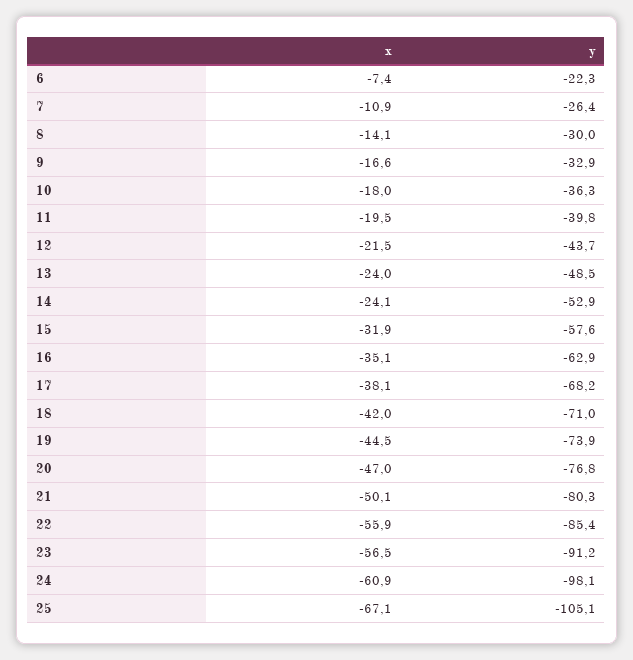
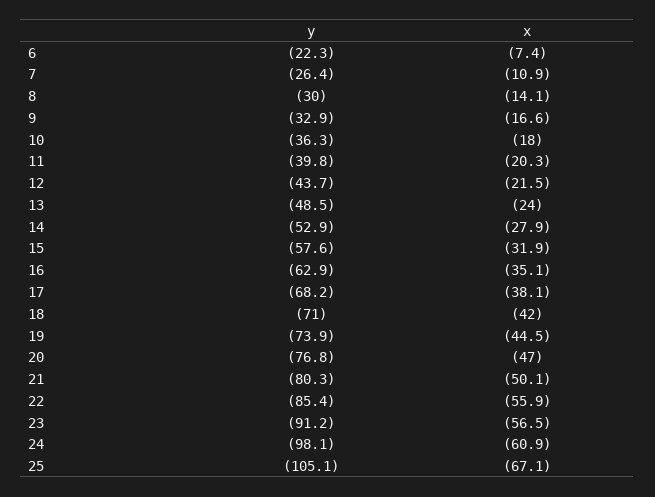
  {
    "x": {
      "6": -7.4,
      "7": -10.9,
      "8": -14.1,
      "9": -16.6,
      "10": -18,
-     "11": -19.5,
+     "11": -20.3,
      "12": -21.5,
      "13": -24,
-     "14": -24.1,
+     "14": -27.9,
      "15": -31.9,
      "16": -35.1,
      "17": -38.1,
      "18": -42,
      "19": -44.5,
      "20": -47,
      "21": -50.1,
      "22": -55.9,
      "23": -56.5,
      "24": -60.9,
      "25": -67.1
    },
    "y": {
      "6": -22.3,
      "7": -26.4,
      "8": -30,
      "9": -32.9,
      "10": -36.3,
      "11": -39.8,
      "12": -43.7,
      "13": -48.5,
      "14": -52.9,
      "15": -57.6,
      "16": -62.9,
      "17": -68.2,
      "18": -71,
      "19": -73.9,
      "20": -76.8,
      "21": -80.3,
      "22": -85.4,
      "23": -91.2,
      "24": -98.1,
      "25": -105.1
    }
  }

